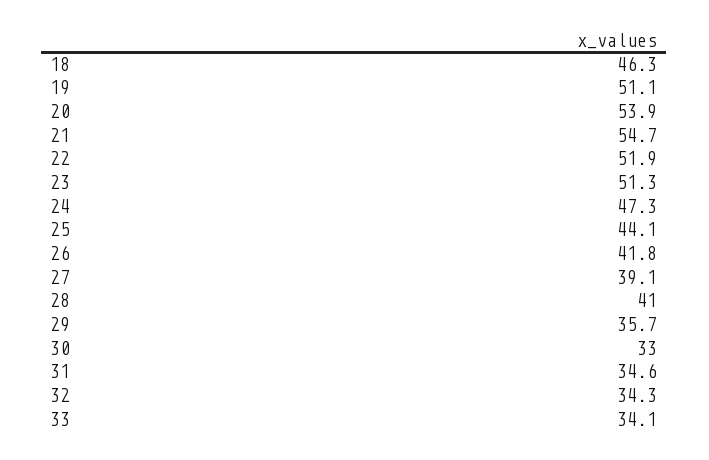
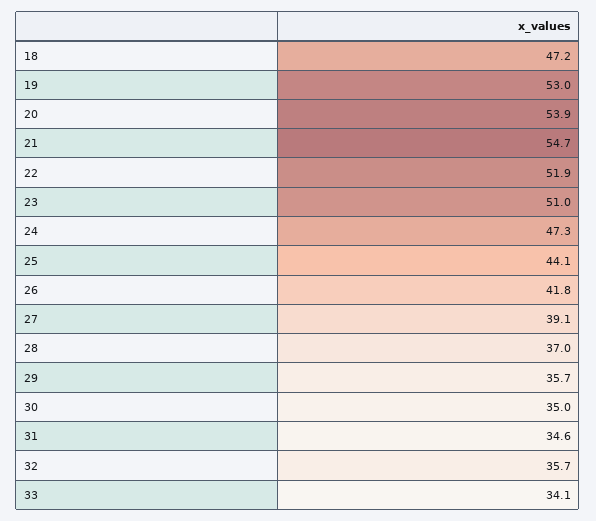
  {
-   "18": 46.3,
+   "18": 47.2,
-   "19": 51.1,
+   "19": 53,
    "20": 53.9,
    "21": 54.7,
    "22": 51.9,
-   "23": 51.3,
+   "23": 51,
    "24": 47.3,
    "25": 44.1,
    "26": 41.8,
    "27": 39.1,
-   "28": 41,
+   "28": 37,
    "29": 35.7,
-   "30": 33,
+   "30": 35,
    "31": 34.6,
-   "32": 34.3,
+   "32": 35.7,
    "33": 34.1
  }

